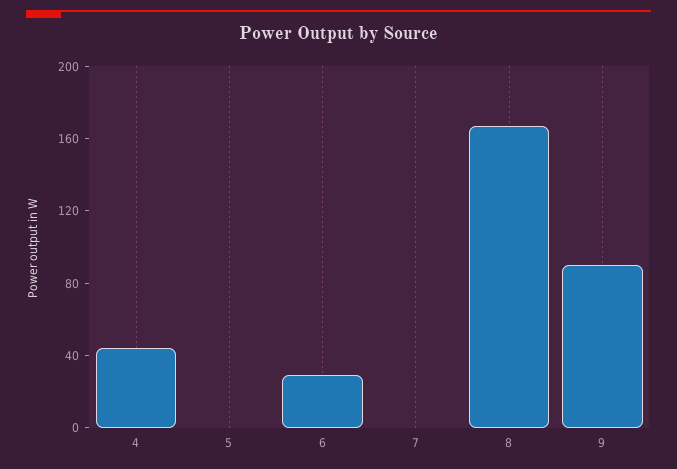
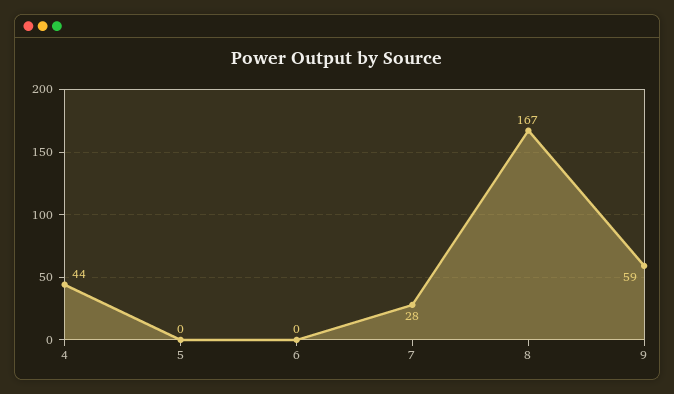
  {
    "4": 44,
    "5": 0,
-   "6": 30,
+   "6": 0,
-   "7": 0,
+   "7": 28,
    "8": 167,
-   "9": 90
+   "9": 59
  }

